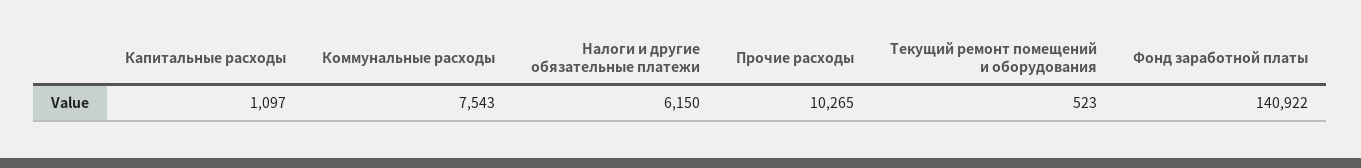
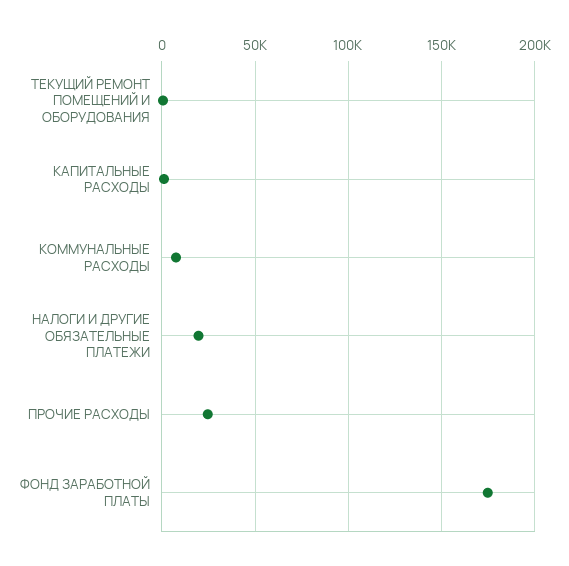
  {
    "Капитальные расходы": 1097,
    "Коммунальные расходы": 7543,
-   "Налоги и другие обязательные платежи": 6150,
+   "Налоги и другие обязательные платежи": 20000,
-   "Прочие расходы": 10265,
+   "Прочие расходы": 25000,
    "Текущий ремонт помещений и оборудования": 523,
-   "Фонд заработной платы": 140922
+   "Фонд заработной платы": 175000
  }

